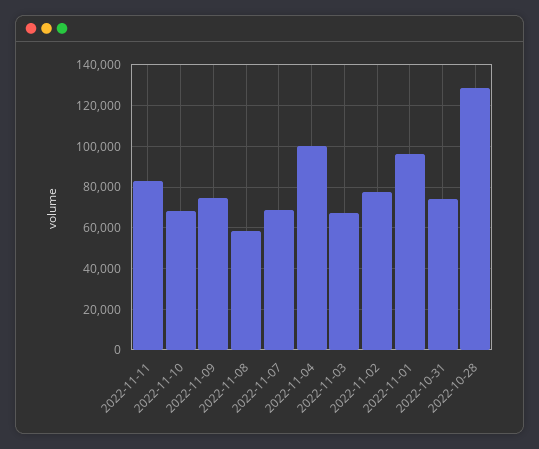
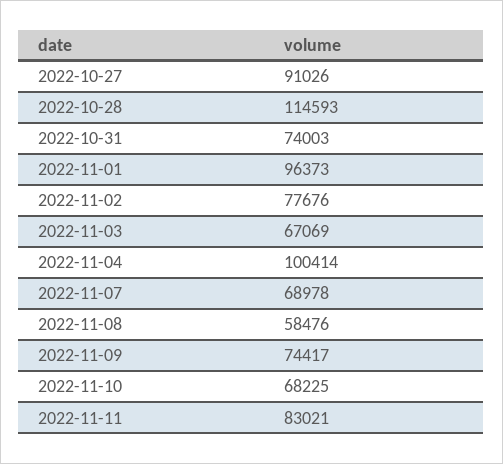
  {
    "2022-11-11": 83021,
    "2022-11-10": 68225,
    "2022-11-09": 74417,
    "2022-11-08": 58476,
    "2022-11-07": 68978,
    "2022-11-04": 100414,
    "2022-11-03": 67069,
    "2022-11-02": 77676,
    "2022-11-01": 96373,
    "2022-10-31": 74003,
-   "2022-10-28": 130000
+   "2022-10-28": 114593,
+   "2022-10-27": 91026
  }

